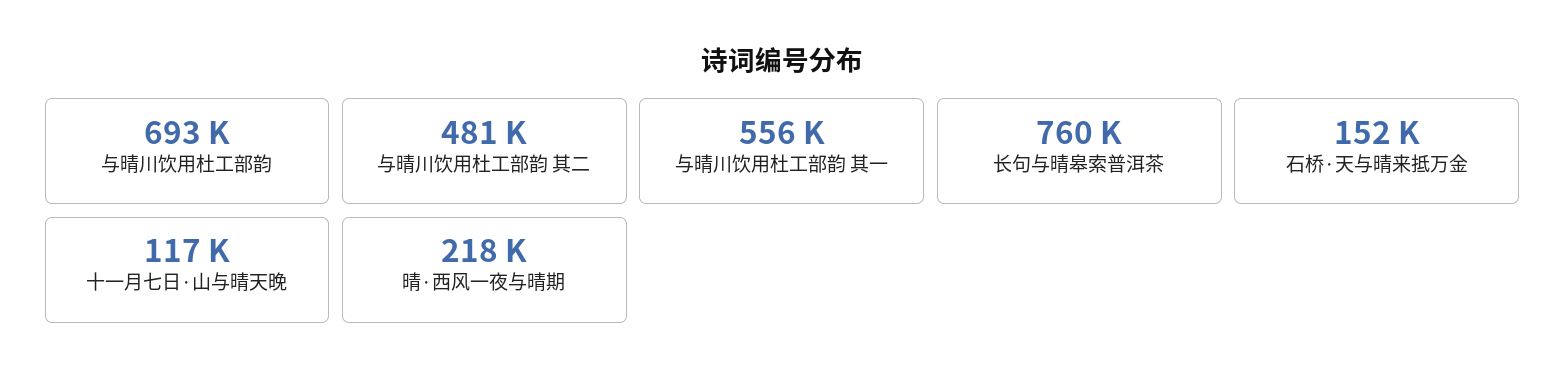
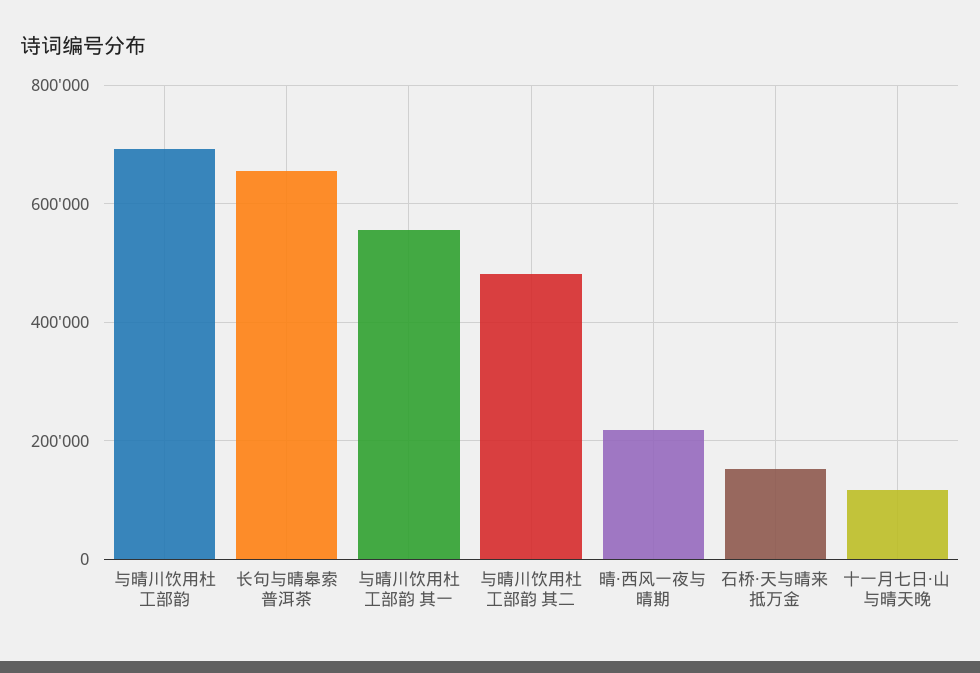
  {
    "与晴川饮用杜工部韵": 693000,
    "与晴川饮用杜工部韵 其二": 481000,
    "与晴川饮用杜工部韵 其一": 556000,
-   "长句与晴皋索普洱茶": 760000,
+   "长句与晴皋索普洱茶": 660000,
    "石桥·天与晴来抵万金": 152000,
    "十一月七日·山与晴天晚": 117000,
    "晴·西风一夜与晴期": 218000
  }

